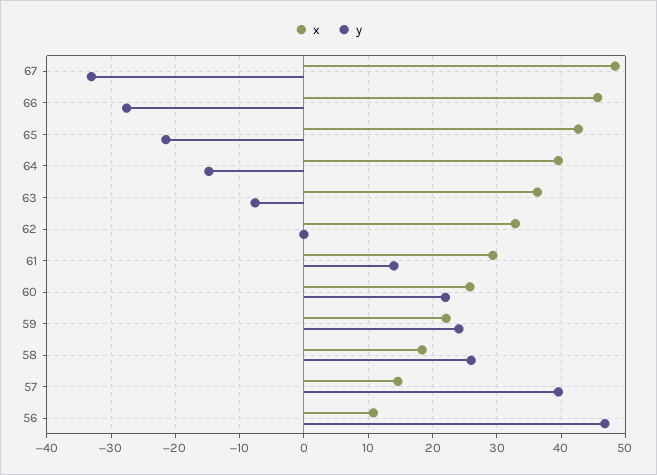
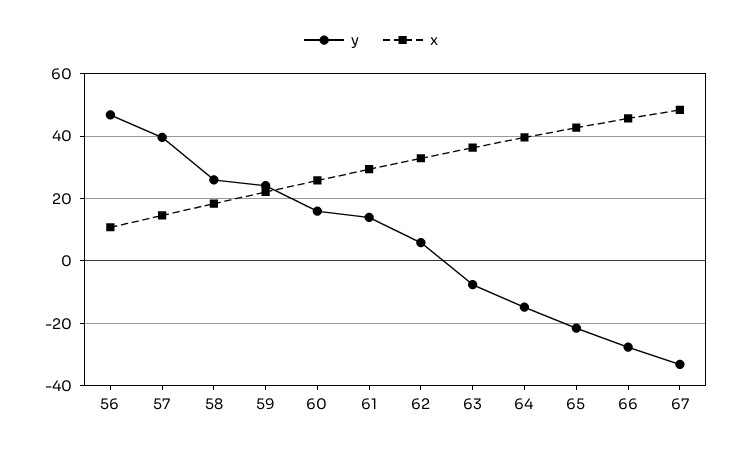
  {
    "x": {
      "67": 48,
      "66": 46,
      "65": 43,
      "64": 40,
      "63": 36,
      "62": 33,
      "61": 29,
      "60": 26,
      "59": 22,
      "58": 18,
      "57": 15,
      "56": 11
    },
    "y": {
      "67": -33,
      "66": -28,
      "65": -22,
      "64": -15,
      "63": -8,
-     "62": 0,
+     "62": 6,
      "61": 14,
-     "60": 22,
+     "60": 16,
      "59": 24,
      "58": 26,
      "57": 40,
      "56": 47
    }
  }

